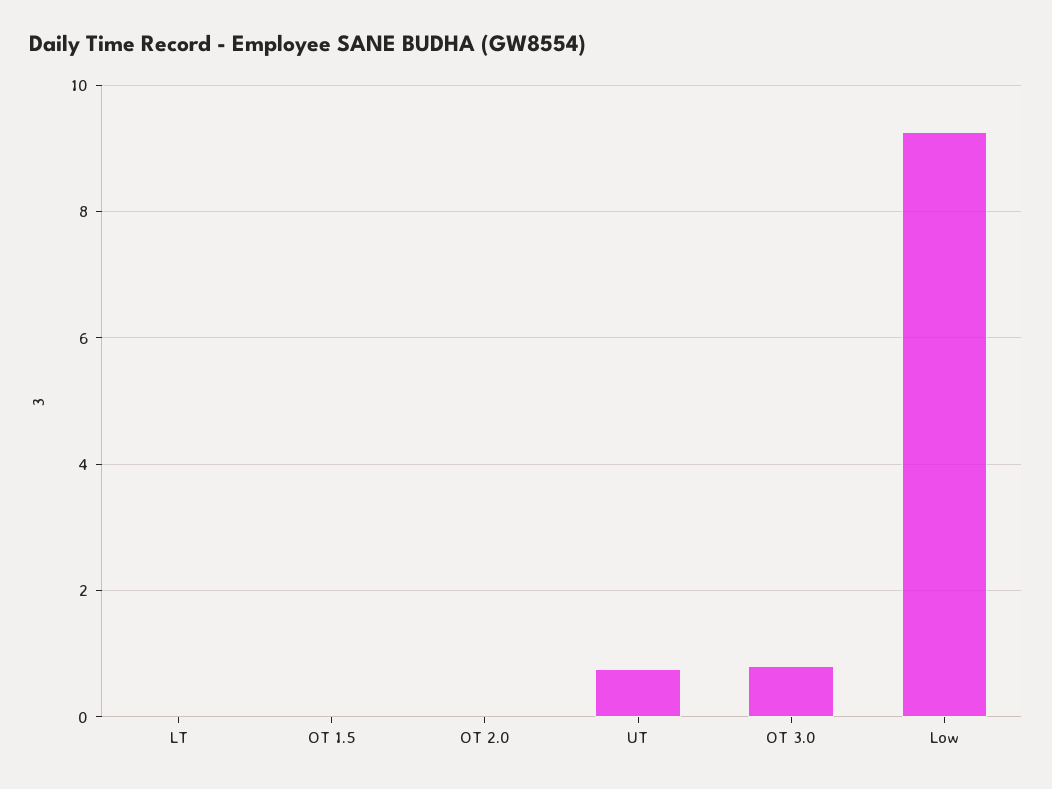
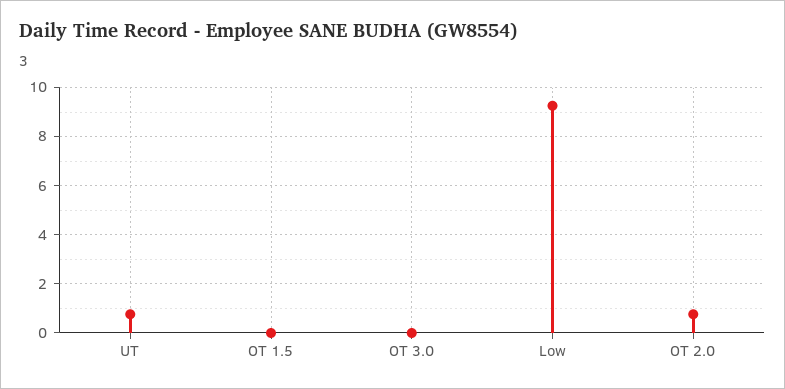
  {
-   "LT": 0,
    "OT 1.5": 0,
-   "OT 2.0": 0,
+   "OT 2.0": 0.75,
    "UT": 0.8,
-   "OT 3.0": 0.8,
+   "OT 3.0": 0,
    "Low": 9.2
  }

